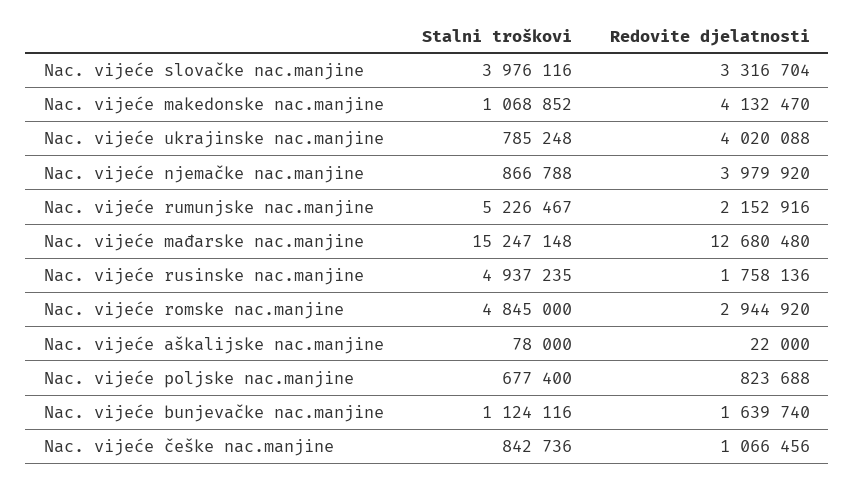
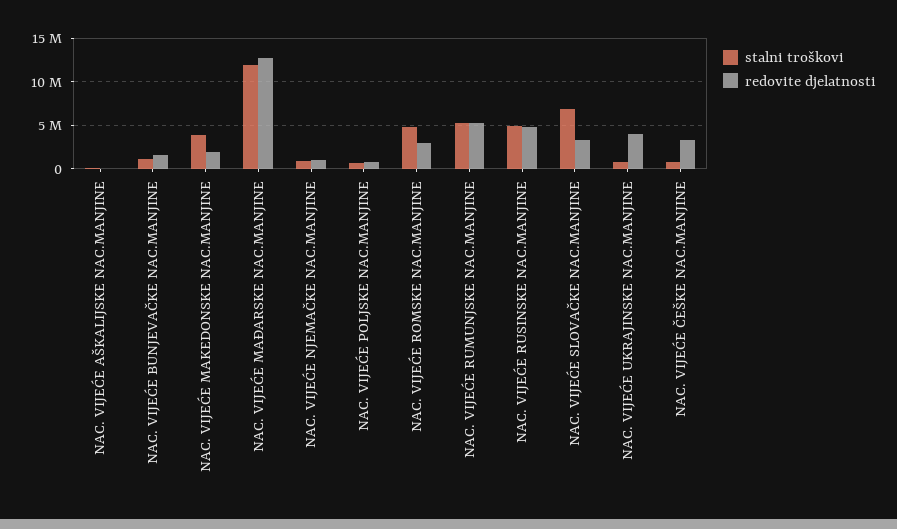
  {
    "Stalni troškovi": {
-     "Nac. vijeće slovačke nac.manjine": 3976116,
+     "Nac. vijeće slovačke nac.manjine": 7000000,
-     "Nac. vijeće makedonske nac.manjine": 1068852,
+     "Nac. vijeće makedonske nac.manjine": 4000000,
      "Nac. vijeće ukrajinske nac.manjine": 785248,
      "Nac. vijeće njemačke nac.manjine": 866788,
      "Nac. vijeće rumunjske nac.manjine": 5226467,
-     "Nac. vijeće mađarske nac.manjine": 15247148,
+     "Nac. vijeće mađarske nac.manjine": 12000000,
      "Nac. vijeće rusinske nac.manjine": 4937235,
      "Nac. vijeće romske nac.manjine": 4845000,
      "Nac. vijeće aškalijske nac.manjine": 78000,
      "Nac. vijeće poljske nac.manjine": 677400,
      "Nac. vijeće bunjevačke nac.manjine": 1124116,
      "Nac. vijeće češke nac.manjine": 842736
    },
    "Redovite djelatnosti": {
      "Nac. vijeće slovačke nac.manjine": 3316704,
-     "Nac. vijeće makedonske nac.manjine": 4132470,
+     "Nac. vijeće makedonske nac.manjine": 2000000,
      "Nac. vijeće ukrajinske nac.manjine": 4020088,
-     "Nac. vijeće njemačke nac.manjine": 3979920,
+     "Nac. vijeće njemačke nac.manjine": 1000000,
-     "Nac. vijeće rumunjske nac.manjine": 2152916,
+     "Nac. vijeće rumunjske nac.manjine": 5000000,
      "Nac. vijeće mađarske nac.manjine": 12680480,
-     "Nac. vijeće rusinske nac.manjine": 1758136,
+     "Nac. vijeće rusinske nac.manjine": 5000000,
      "Nac. vijeće romske nac.manjine": 2944920,
      "Nac. vijeće aškalijske nac.manjine": 22000,
      "Nac. vijeće poljske nac.manjine": 823688,
      "Nac. vijeće bunjevačke nac.manjine": 1639740,
-     "Nac. vijeće češke nac.manjine": 1066456
+     "Nac. vijeće češke nac.manjine": 3000000
    }
  }

